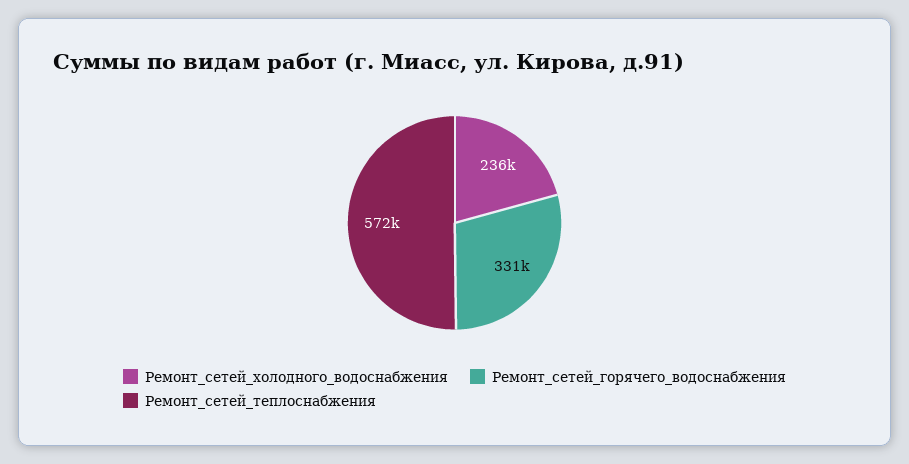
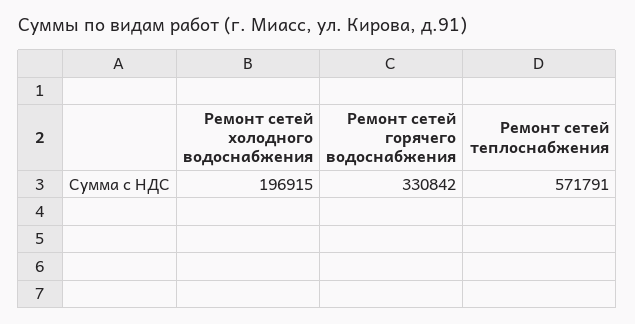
  {
-   "Ремонт_сетей_холодного_водоснабжения": 236000,
+   "Ремонт_сетей_холодного_водоснабжения": 196915,
    "Ремонт_сетей_горячего_водоснабжения": 330842,
    "Ремонт_сетей_теплоснабжения": 571791
  }

